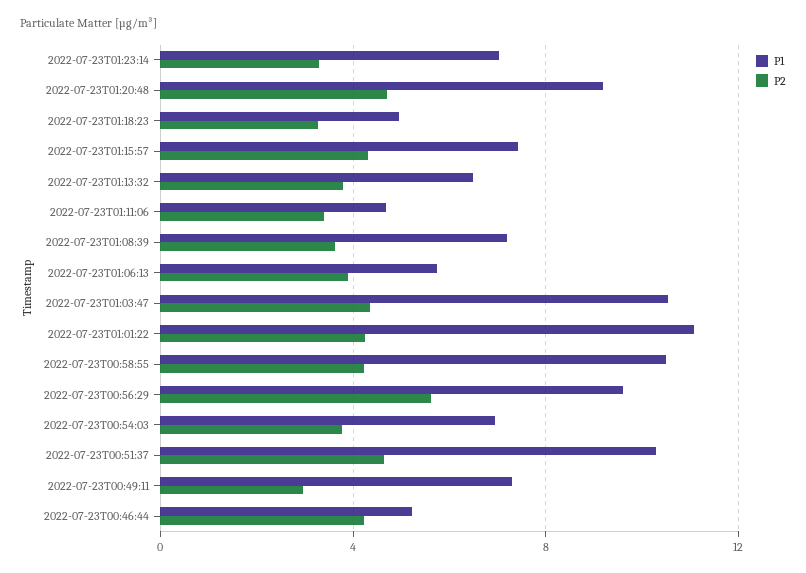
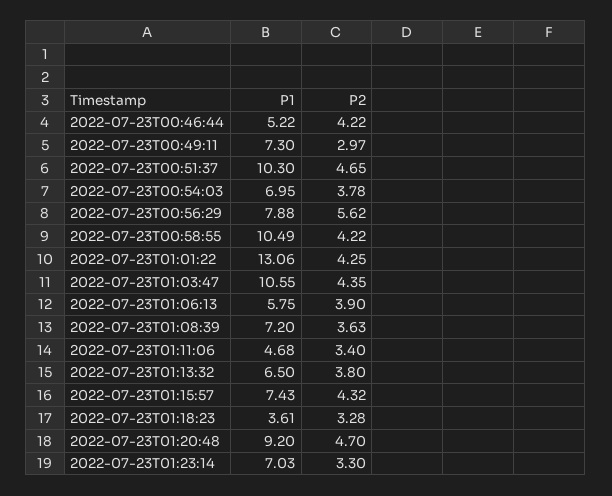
  {
    "P1": {
      "2022-07-23T01:23:14": 7.03,
      "2022-07-23T01:20:48": 9.2,
-     "2022-07-23T01:18:23": 5,
+     "2022-07-23T01:18:23": 3.61,
      "2022-07-23T01:15:57": 7.43,
      "2022-07-23T01:13:32": 6.5,
      "2022-07-23T01:11:06": 4.68,
      "2022-07-23T01:08:39": 7.2,
      "2022-07-23T01:06:13": 5.75,
      "2022-07-23T01:03:47": 10.55,
-     "2022-07-23T01:01:22": 11,
+     "2022-07-23T01:01:22": 13.06,
      "2022-07-23T00:58:55": 10.49,
-     "2022-07-23T00:56:29": 9.5,
+     "2022-07-23T00:56:29": 7.88,
      "2022-07-23T00:54:03": 6.95,
      "2022-07-23T00:51:37": 10.3,
      "2022-07-23T00:49:11": 7.3,
      "2022-07-23T00:46:44": 5.22
    },
    "P2": {
      "2022-07-23T01:23:14": 3.3,
      "2022-07-23T01:20:48": 4.7,
      "2022-07-23T01:18:23": 3.28,
      "2022-07-23T01:15:57": 4.32,
      "2022-07-23T01:13:32": 3.8,
      "2022-07-23T01:11:06": 3.4,
      "2022-07-23T01:08:39": 3.63,
      "2022-07-23T01:06:13": 3.9,
      "2022-07-23T01:03:47": 4.35,
      "2022-07-23T01:01:22": 4.25,
      "2022-07-23T00:58:55": 4.22,
      "2022-07-23T00:56:29": 5.62,
      "2022-07-23T00:54:03": 3.78,
      "2022-07-23T00:51:37": 4.65,
      "2022-07-23T00:49:11": 2.97,
      "2022-07-23T00:46:44": 4.22
    }
  }

